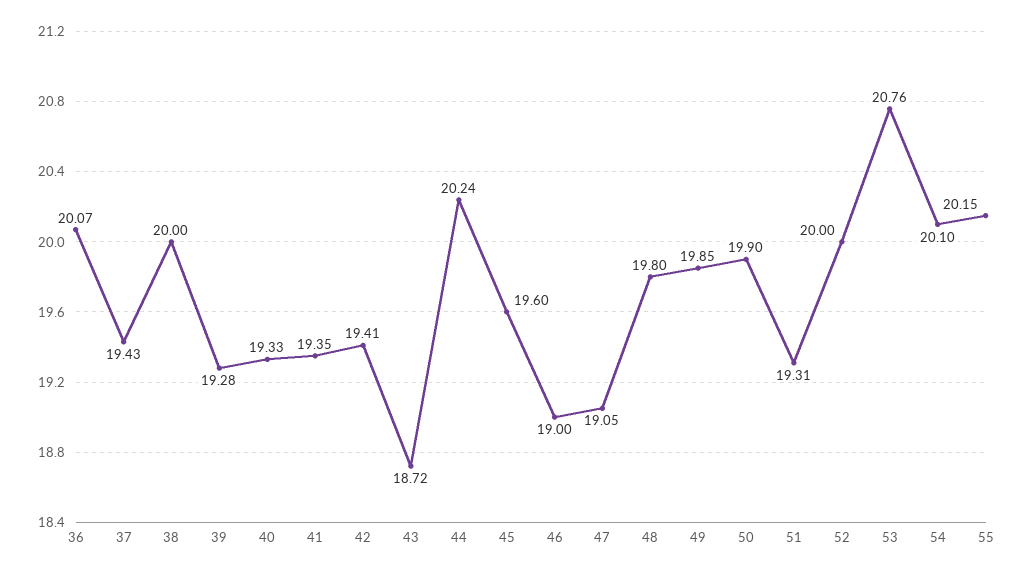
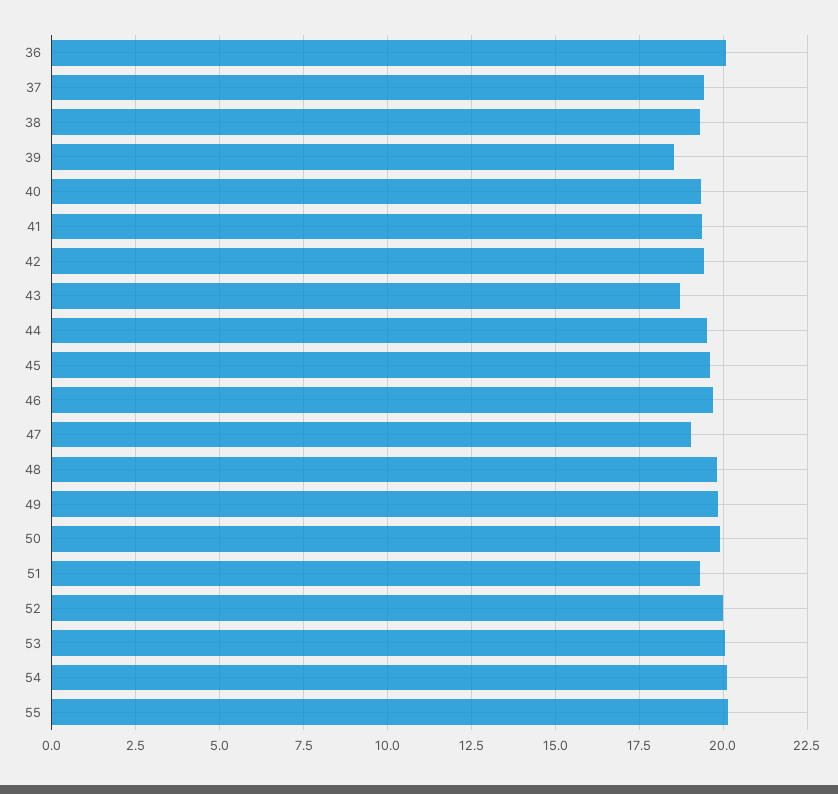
  {
    "36": 20.07,
    "37": 19.43,
-   "38": 20,
+   "38": 19.25,
-   "39": 19.28,
+   "39": 18.5,
    "40": 19.33,
    "41": 19.35,
    "42": 19.41,
    "43": 18.72,
-   "44": 20.24,
+   "44": 19.5,
    "45": 19.6,
-   "46": 19,
+   "46": 19.75,
    "47": 19.05,
    "48": 19.8,
    "49": 19.85,
    "50": 19.9,
    "51": 19.31,
    "52": 20,
-   "53": 20.76,
+   "53": 20,
    "54": 20.1,
    "55": 20.15
  }

